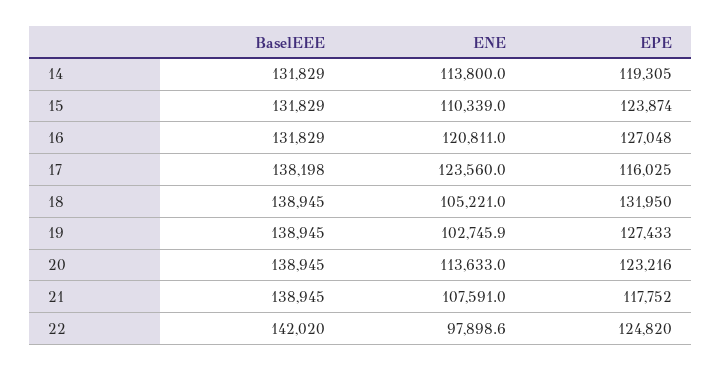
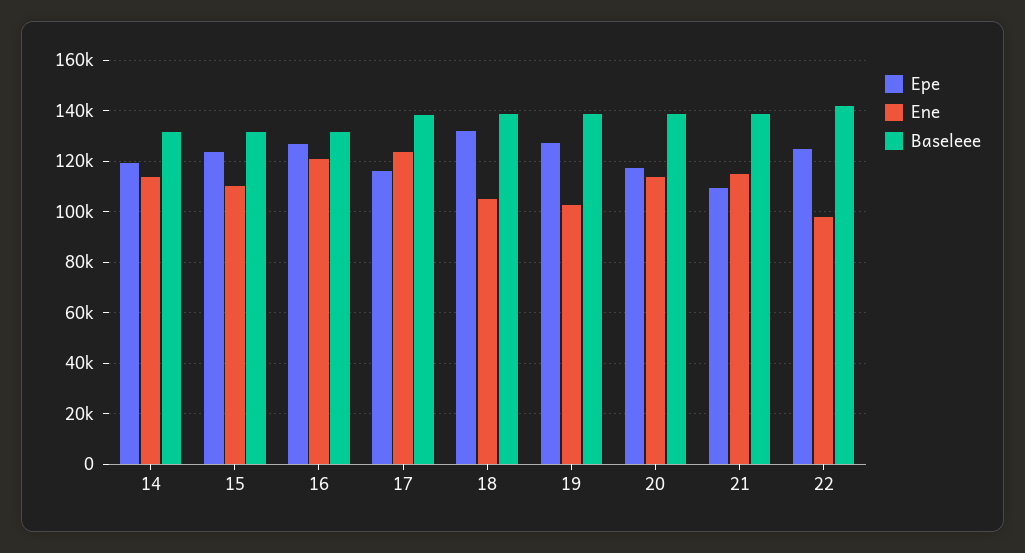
  {
    "BaselEEE": {
      "14": 131829,
      "15": 131829,
      "16": 131829,
      "17": 138198,
      "18": 138945,
      "19": 138945,
      "20": 138945,
      "21": 138945,
      "22": 142020
    },
    "ENE": {
      "14": 113800,
      "15": 110339,
      "16": 120811,
      "17": 123560,
      "18": 105221,
      "19": 102745.9,
      "20": 113633,
-     "21": 107591,
+     "21": 115000,
      "22": 97898.6
    },
    "EPE": {
      "14": 119305,
      "15": 123874,
      "16": 127048,
      "17": 116025,
      "18": 131950,
      "19": 127433,
-     "20": 123216,
+     "20": 117500,
-     "21": 117752,
+     "21": 110000,
      "22": 124820
    }
  }

